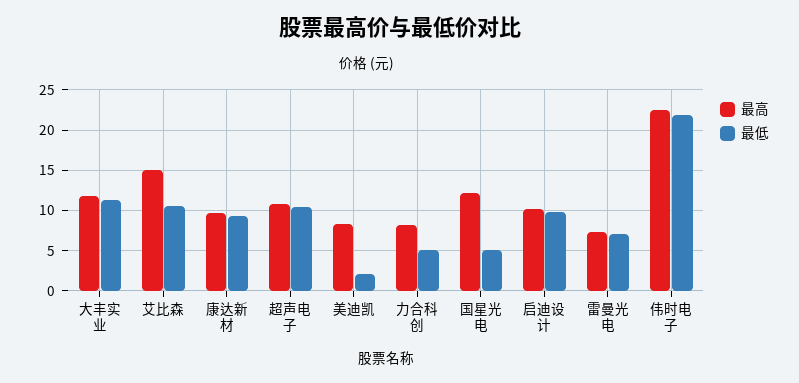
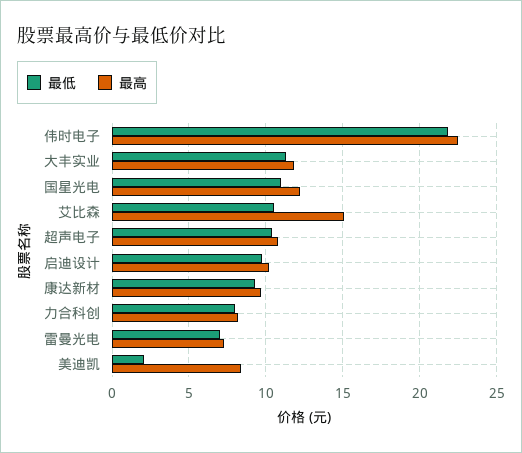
  {
    "最高": {
      "大丰实业": 12,
      "艾比森": 15,
      "康达新材": 9.5,
      "超声电子": 11,
      "美迪凯": 8.5,
      "力合科创": 8,
      "国星光电": 12,
      "启迪设计": 10,
      "雷曼光电": 7.5,
      "伟时电子": 22.5
    },
    "最低": {
      "大丰实业": 11.5,
      "艾比森": 10.5,
      "康达新材": 9.5,
      "超声电子": 10.5,
      "美迪凯": 2,
-     "力合科创": 5,
+     "力合科创": 8,
-     "国星光电": 5,
+     "国星光电": 11,
      "启迪设计": 10,
      "雷曼光电": 7,
      "伟时电子": 22
    }
  }

